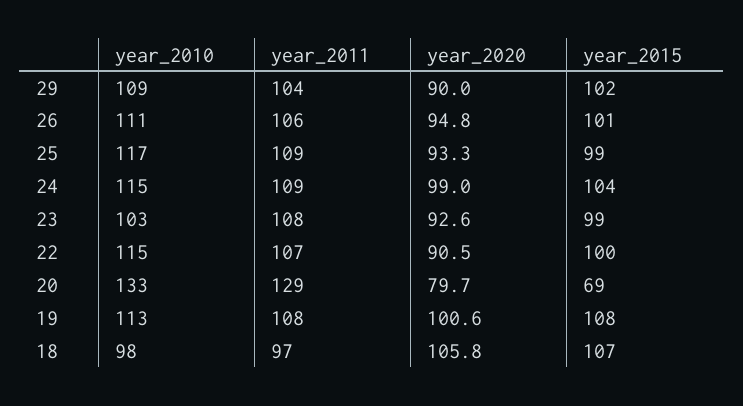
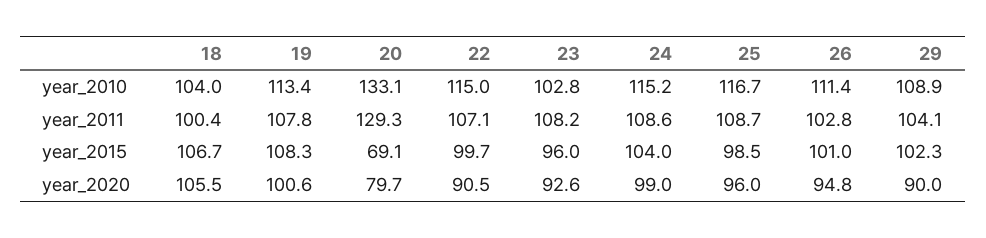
  {
    "year_2010": {
      "29": 108.9,
      "26": 111.4,
      "25": 116.7,
      "24": 115.2,
      "23": 102.8,
      "22": 115,
      "20": 133.1,
      "19": 113.4,
-     "18": 98
+     "18": 104
    },
    "year_2011": {
      "29": 104.1,
-     "26": 106,
+     "26": 102.8,
      "25": 108.7,
      "24": 108.6,
      "23": 108.2,
      "22": 107.1,
      "20": 129.3,
      "19": 107.8,
-     "18": 97
+     "18": 100.4
    },
    "year_2020": {
      "29": 90,
      "26": 94.8,
-     "25": 93.3,
+     "25": 96,
      "24": 99,
      "23": 92.6,
      "22": 90.5,
      "20": 79.7,
      "19": 100.6,
-     "18": 105.8
+     "18": 105.5
    },
    "year_2015": {
      "29": 102.3,
      "26": 101,
      "25": 98.5,
      "24": 104,
-     "23": 99,
+     "23": 96,
      "22": 99.7,
      "20": 69.1,
      "19": 108.3,
      "18": 106.7
    }
  }

